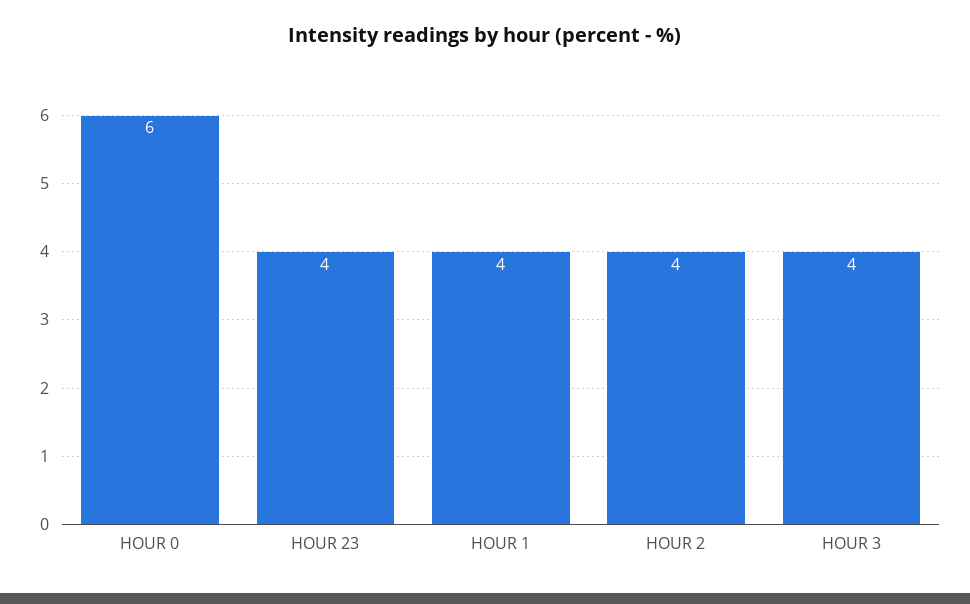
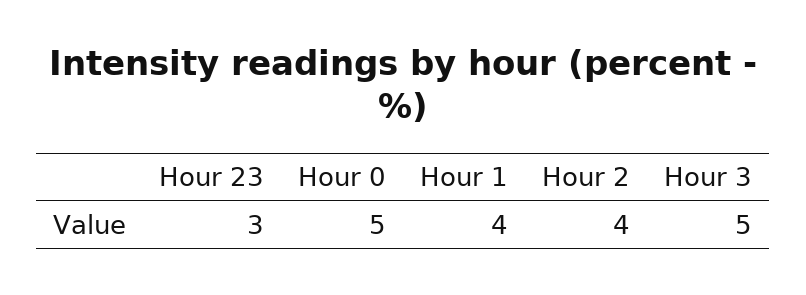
  {
-   "HOUR 0": 6,
+   "HOUR 0": 5,
-   "HOUR 23": 4,
+   "HOUR 23": 3,
    "HOUR 1": 4,
    "HOUR 2": 4,
-   "HOUR 3": 4
+   "HOUR 3": 5
  }

